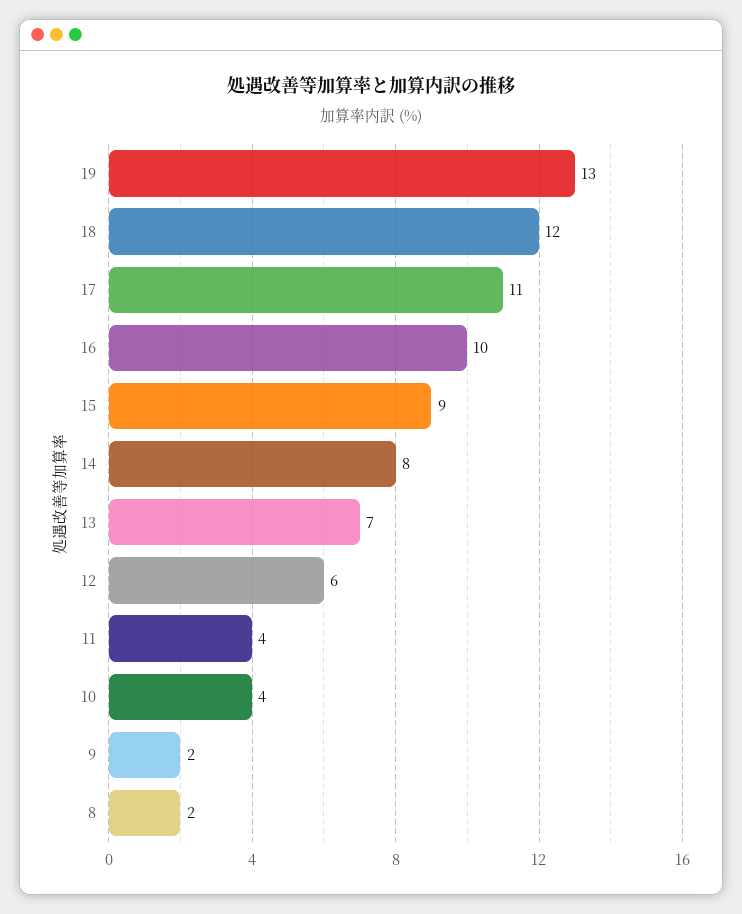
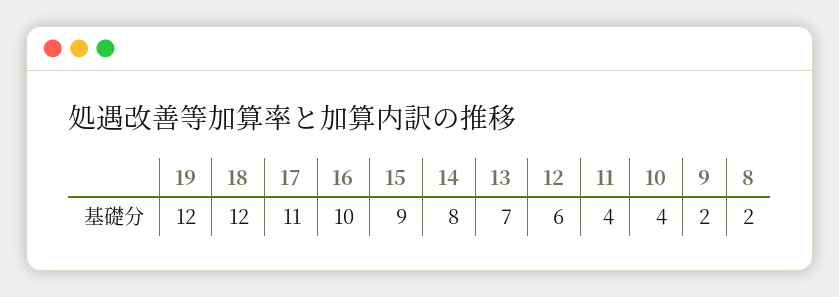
  {
-   "19": 13,
+   "19": 12,
    "18": 12,
    "17": 11,
    "16": 10,
    "15": 9,
    "14": 8,
    "13": 7,
    "12": 6,
    "11": 4,
    "10": 4,
    "9": 2,
    "8": 2
  }

